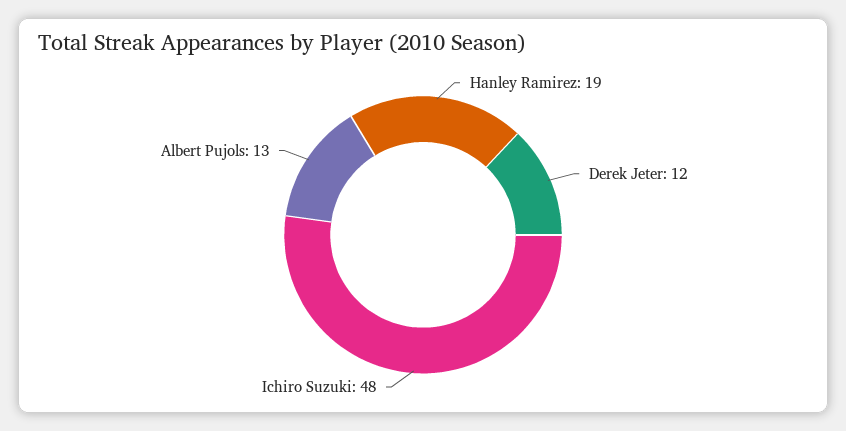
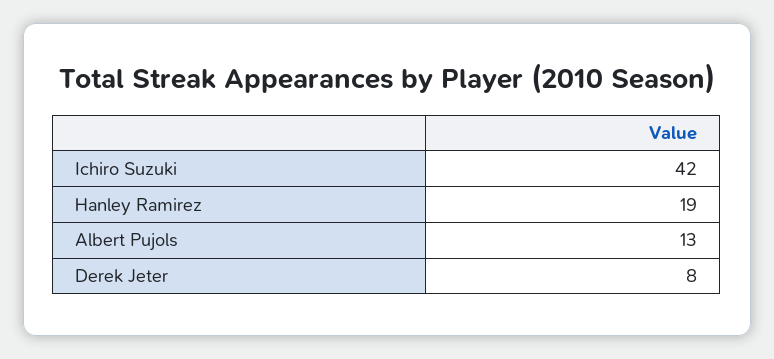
  {
    "Hanley Ramirez": 19,
-   "Derek Jeter": 12,
+   "Derek Jeter": 8,
-   "Ichiro Suzuki": 48,
+   "Ichiro Suzuki": 42,
    "Albert Pujols": 13
  }

